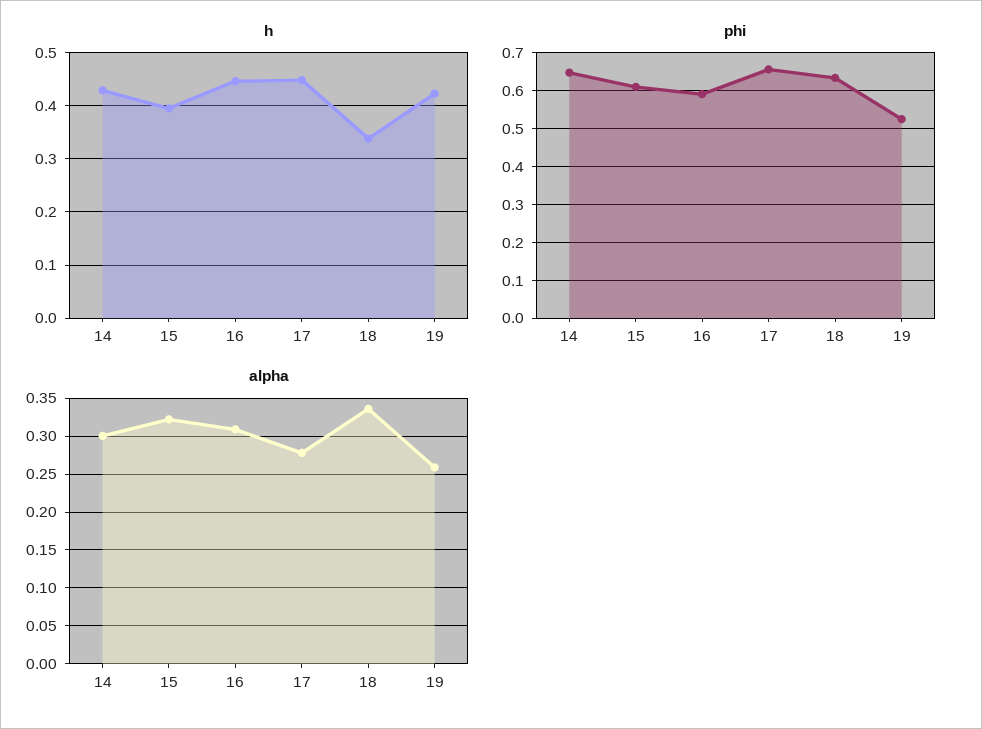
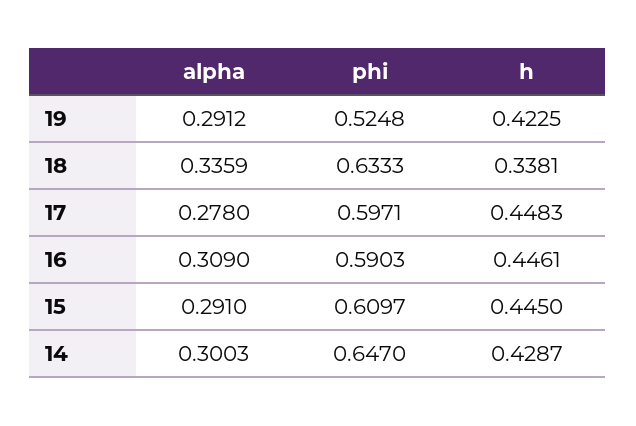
  {
    "h": {
      "14": 0.4287,
-     "15": 0.4,
+     "15": 0.445,
      "16": 0.4461,
      "17": 0.4483,
      "18": 0.3381,
      "19": 0.4225
    },
    "phi": {
      "14": 0.647,
      "15": 0.6097,
      "16": 0.5903,
-     "17": 0.66,
+     "17": 0.5971,
      "18": 0.6333,
      "19": 0.5248
    },
    "alpha": {
      "14": 0.3003,
-     "15": 0.32,
+     "15": 0.291,
      "16": 0.309,
      "17": 0.278,
      "18": 0.3359,
-     "19": 0.26
+     "19": 0.2912
    }
  }

